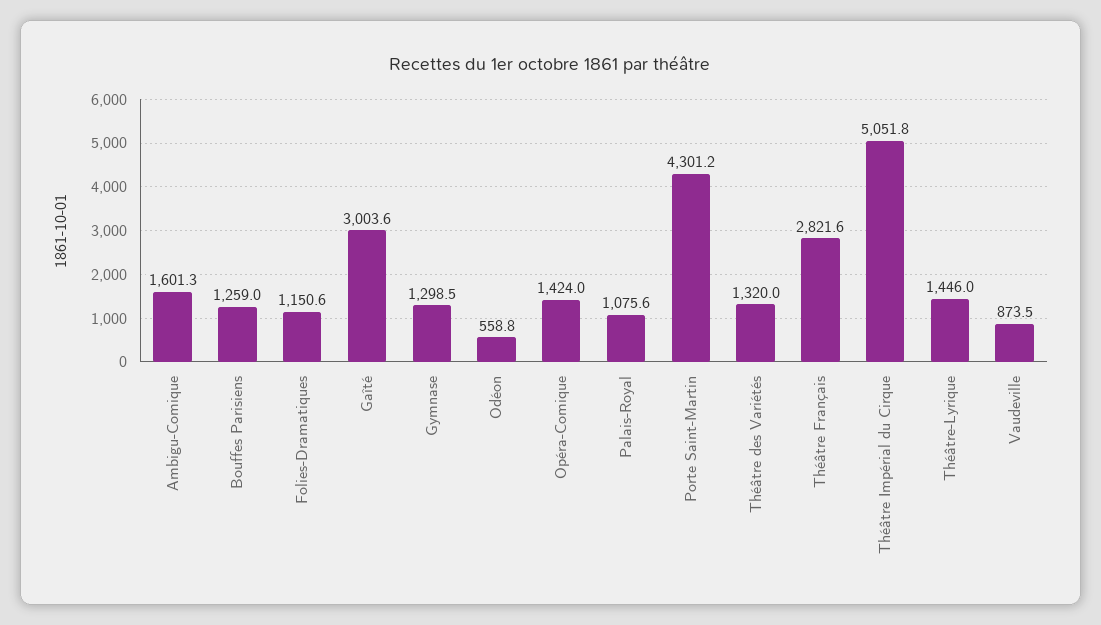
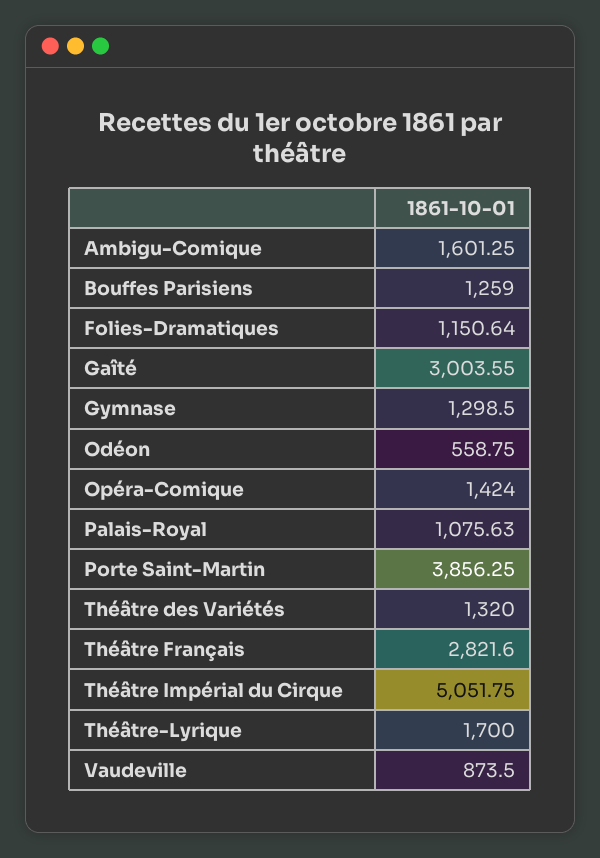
  {
    "Ambigu-Comique": 1601.25,
    "Bouffes Parisiens": 1259,
    "Folies-Dramatiques": 1150.64,
    "Gaîté": 3003.55,
    "Gymnase": 1298.5,
    "Odéon": 558.75,
    "Opéra-Comique": 1424,
    "Palais-Royal": 1075.63,
-   "Porte Saint-Martin": 4301.2,
+   "Porte Saint-Martin": 3856.25,
    "Théâtre des Variétés": 1320,
    "Théâtre Français": 2821.6,
    "Théâtre Impérial du Cirque": 5051.75,
-   "Théâtre-Lyrique": 1446,
+   "Théâtre-Lyrique": 1700,
    "Vaudeville": 873.5
  }

